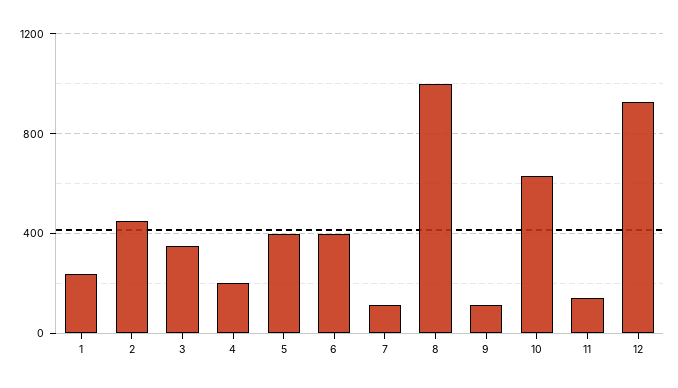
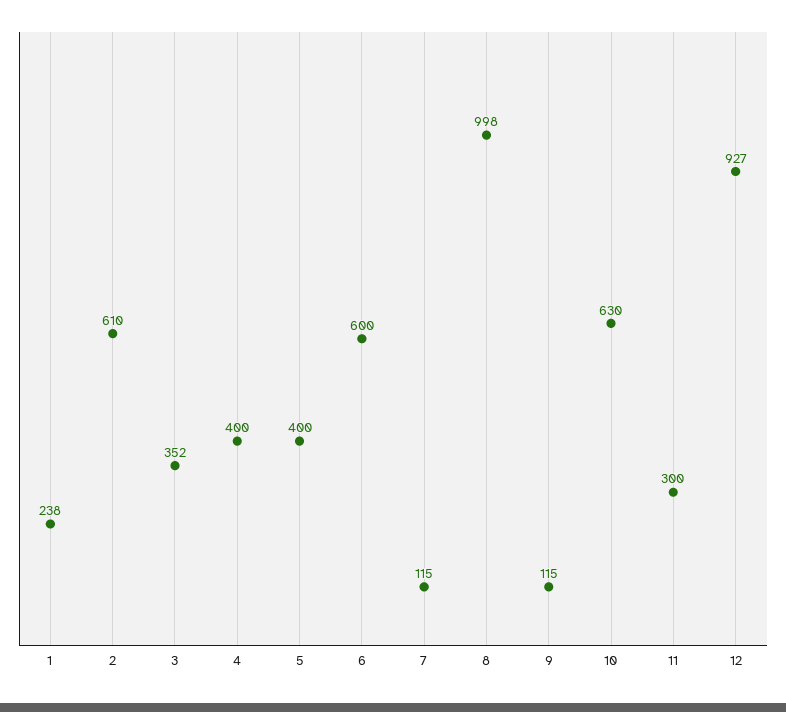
  {
    "1": 238,
-   "2": 450,
+   "2": 610,
    "3": 352,
-   "4": 200,
+   "4": 400,
    "5": 400,
-   "6": 400,
+   "6": 600,
    "7": 115,
    "8": 998,
    "9": 115,
    "10": 630,
-   "11": 150,
+   "11": 300,
    "12": 927
  }

